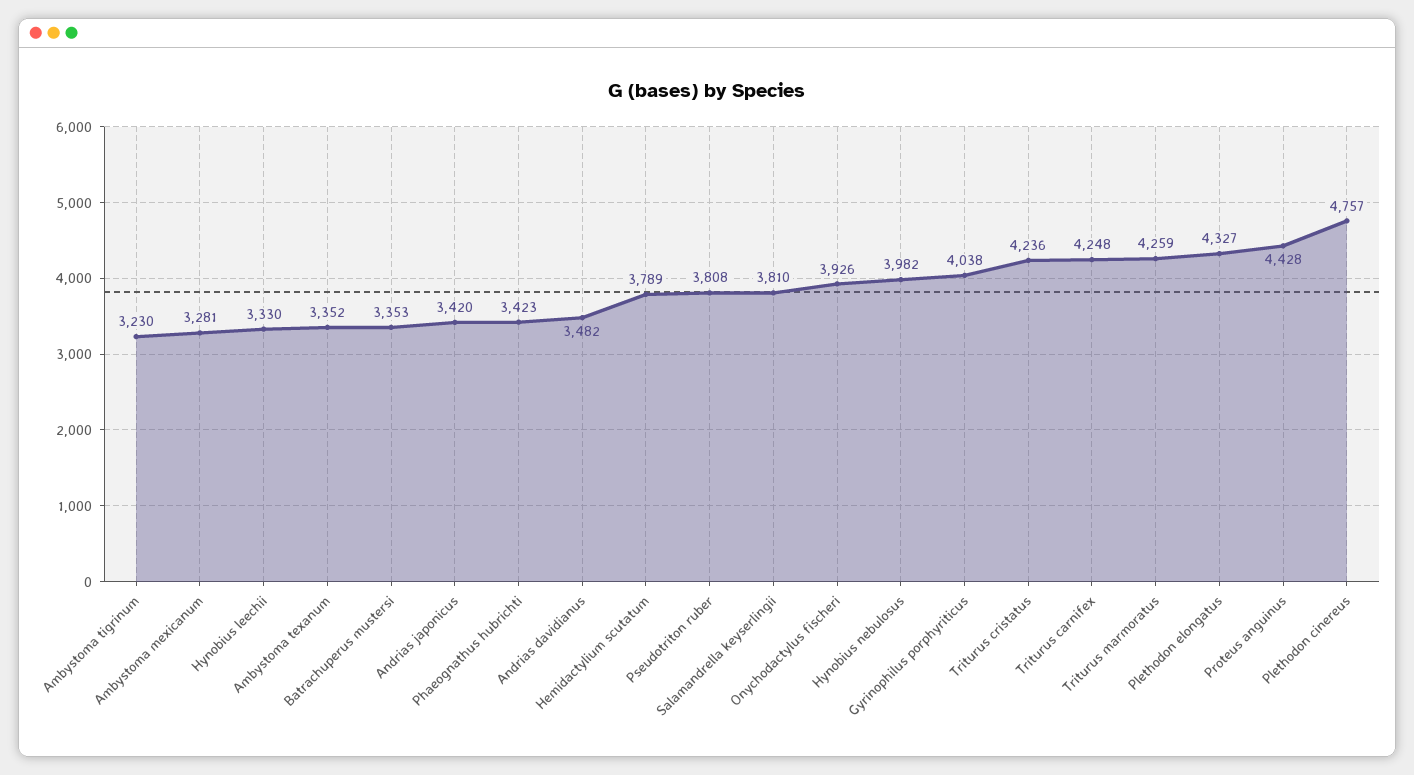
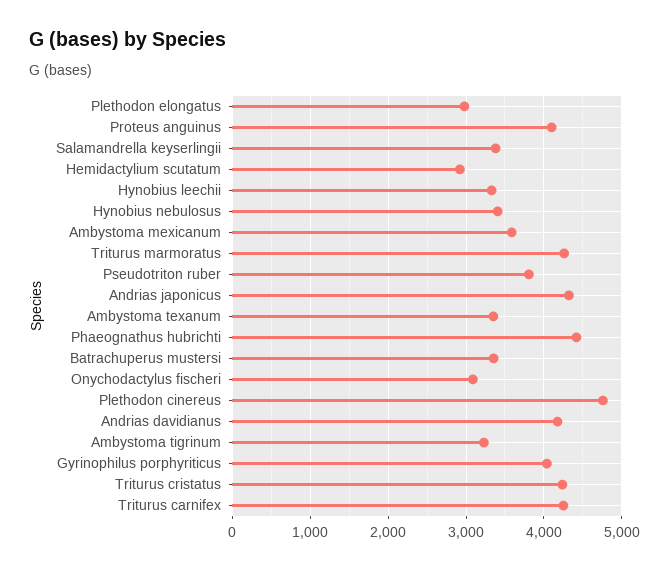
  {
    "Ambystoma tigrinum": 3230,
-   "Ambystoma mexicanum": 3281,
+   "Ambystoma mexicanum": 3600,
    "Hynobius leechii": 3330,
    "Ambystoma texanum": 3352,
    "Batrachuperus mustersi": 3353,
-   "Andrias japonicus": 3420,
+   "Andrias japonicus": 4300,
-   "Phaeognathus hubrichti": 3423,
+   "Phaeognathus hubrichti": 4400,
-   "Andrias davidianus": 3482,
+   "Andrias davidianus": 4200,
-   "Hemidactylium scutatum": 3789,
+   "Hemidactylium scutatum": 2900,
    "Pseudotriton ruber": 3808,
-   "Salamandrella keyserlingii": 3810,
+   "Salamandrella keyserlingii": 3400,
-   "Onychodactylus fischeri": 3926,
+   "Onychodactylus fischeri": 3100,
-   "Hynobius nebulosus": 3982,
+   "Hynobius nebulosus": 3400,
    "Gyrinophilus porphyriticus": 4038,
    "Triturus cristatus": 4236,
    "Triturus carnifex": 4248,
    "Triturus marmoratus": 4259,
-   "Plethodon elongatus": 4327,
+   "Plethodon elongatus": 3000,
-   "Proteus anguinus": 4428,
+   "Proteus anguinus": 4100,
    "Plethodon cinereus": 4757
  }

